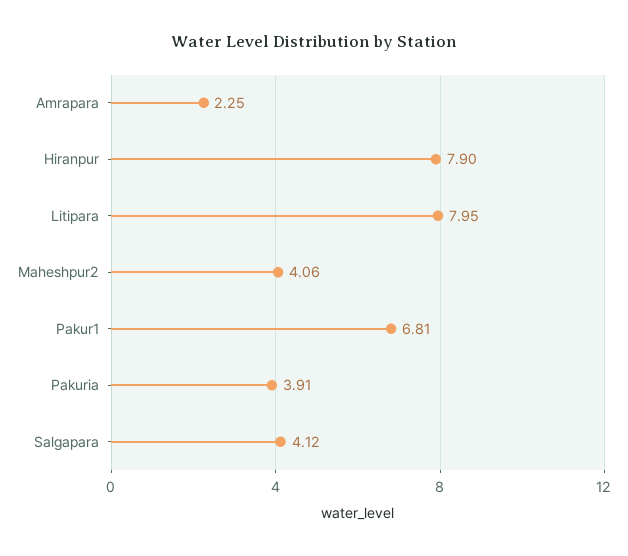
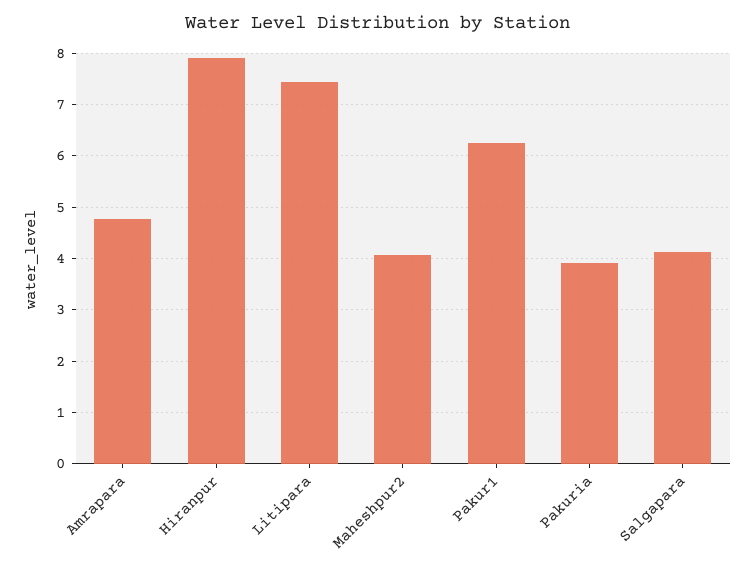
  {
-   "Amrapara": 2.25,
+   "Amrapara": 4.8,
    "Hiranpur": 7.9,
-   "Litipara": 7.95,
+   "Litipara": 7.4,
    "Maheshpur2": 4.06,
-   "Pakur1": 6.81,
+   "Pakur1": 6.2,
    "Pakuria": 3.91,
    "Salgapara": 4.12
  }

